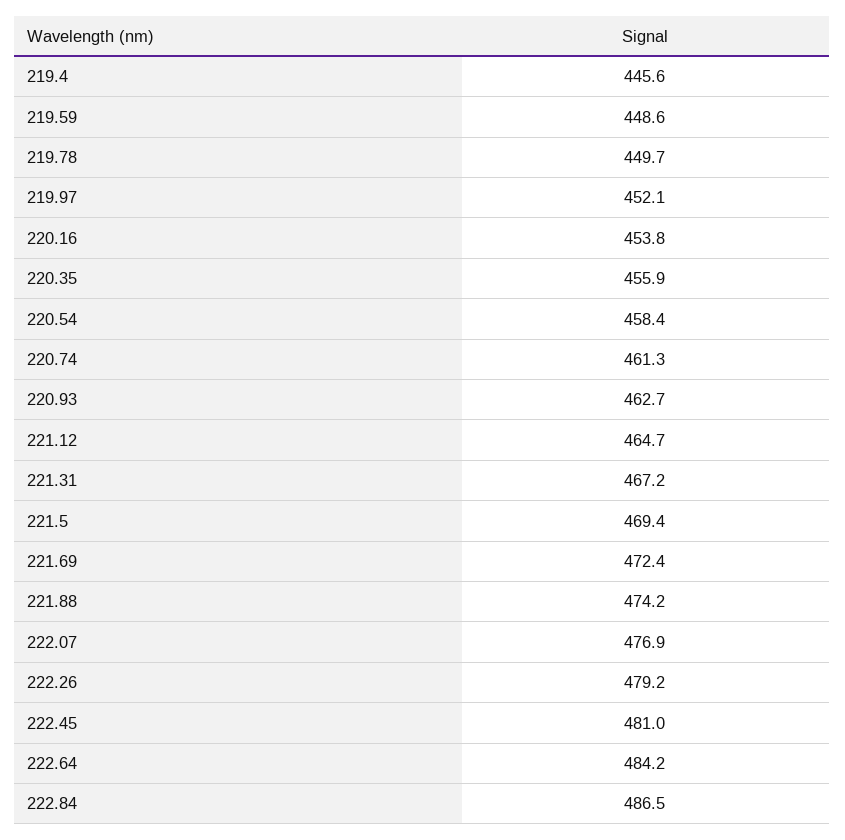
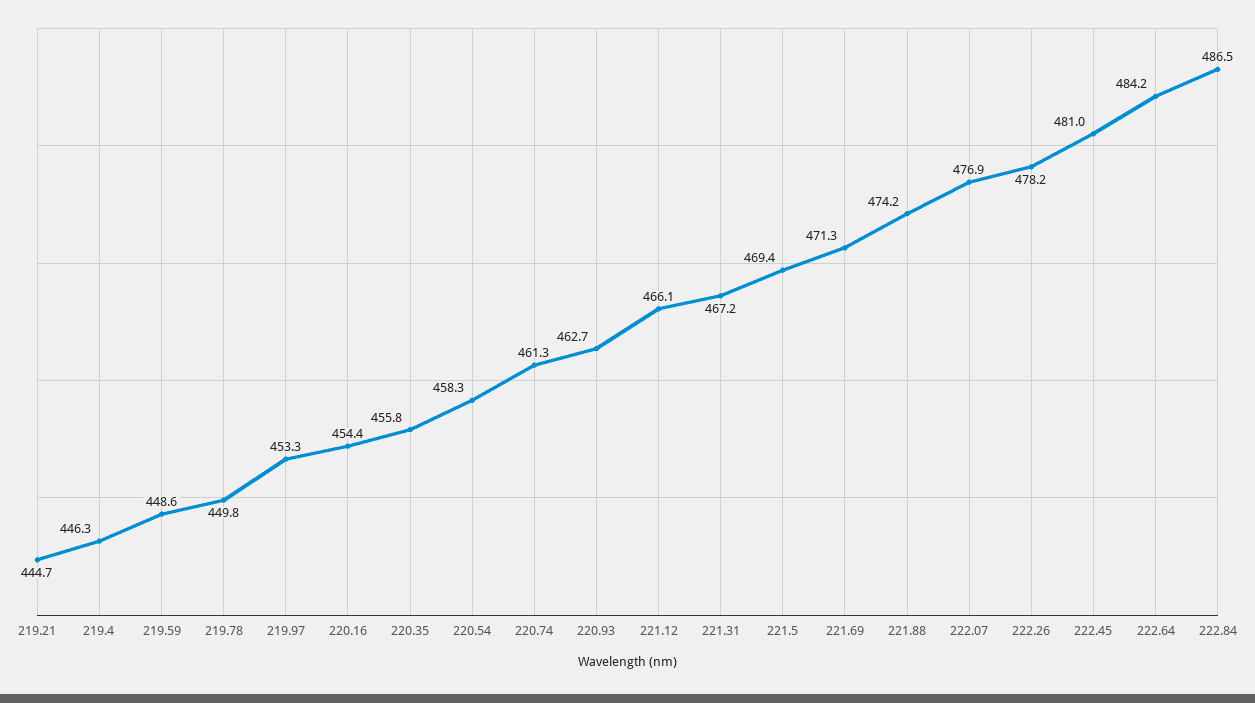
  {
-   "219.4": 445.6,
+   "219.4": 446.3,
    "219.59": 448.6,
-   "219.78": 449.7,
+   "219.78": 449.8,
-   "219.97": 452.1,
+   "219.97": 453.3,
-   "220.16": 453.8,
+   "220.16": 454.4,
-   "220.35": 455.9,
+   "220.35": 455.8,
-   "220.54": 458.4,
+   "220.54": 458.3,
    "220.74": 461.3,
    "220.93": 462.7,
-   "221.12": 464.7,
+   "221.12": 466.1,
    "221.31": 467.2,
    "221.5": 469.4,
-   "221.69": 472.4,
+   "221.69": 471.3,
    "221.88": 474.2,
    "222.07": 476.9,
-   "222.26": 479.2,
+   "222.26": 478.2,
    "222.45": 481,
    "222.64": 484.2,
-   "222.84": 486.5
+   "222.84": 486.5,
+   "219.21": 444.7
  }

